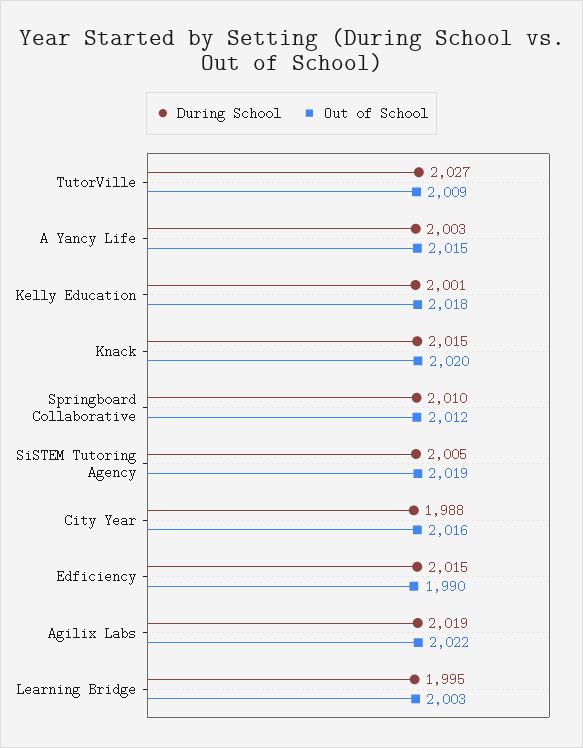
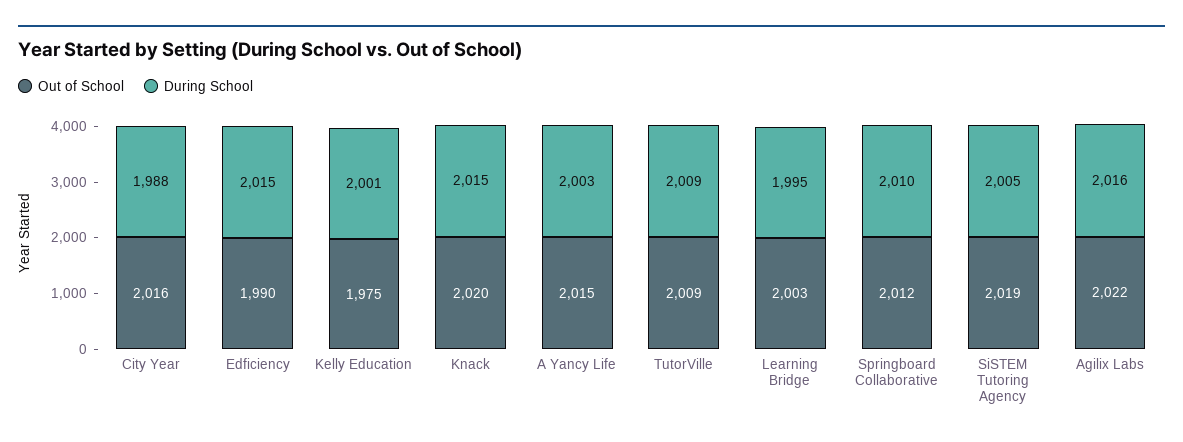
  {
    "During School": {
-     "TutorVille": 2027,
+     "TutorVille": 2009,
      "A Yancy Life": 2003,
      "Kelly Education": 2001,
      "Knack": 2015,
      "Springboard Collaborative": 2010,
      "SiSTEM Tutoring Agency": 2005,
      "City Year": 1988,
      "Edficiency": 2015,
-     "Agilix Labs": 2019,
+     "Agilix Labs": 2016,
      "Learning Bridge": 1995
    },
    "Out of School": {
      "TutorVille": 2009,
      "A Yancy Life": 2015,
-     "Kelly Education": 2018,
+     "Kelly Education": 1975,
      "Knack": 2020,
      "Springboard Collaborative": 2012,
      "SiSTEM Tutoring Agency": 2019,
      "City Year": 2016,
      "Edficiency": 1990,
      "Agilix Labs": 2022,
      "Learning Bridge": 2003
    }
  }

